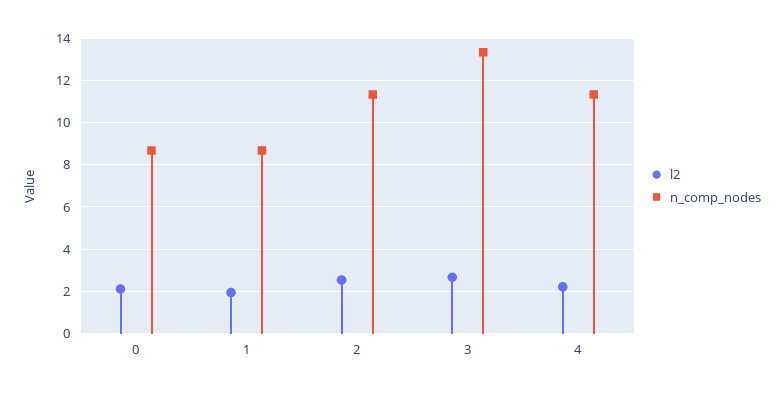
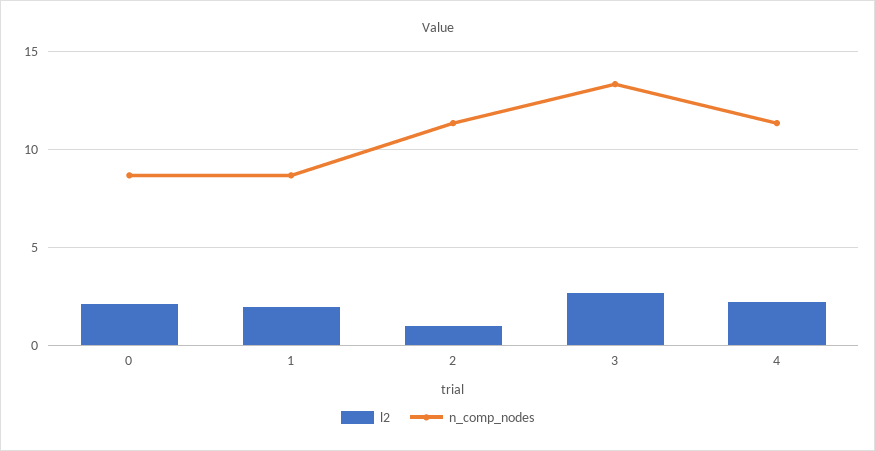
  {
    "l2": {
      "0": 2,
      "1": 2,
-     "2": 2.5,
+     "2": 1,
      "3": 2.5,
      "4": 2
    },
    "n_comp_nodes": {
      "0": 8.5,
      "1": 8.5,
      "2": 11.5,
      "3": 13.5,
      "4": 11.5
    }
  }

